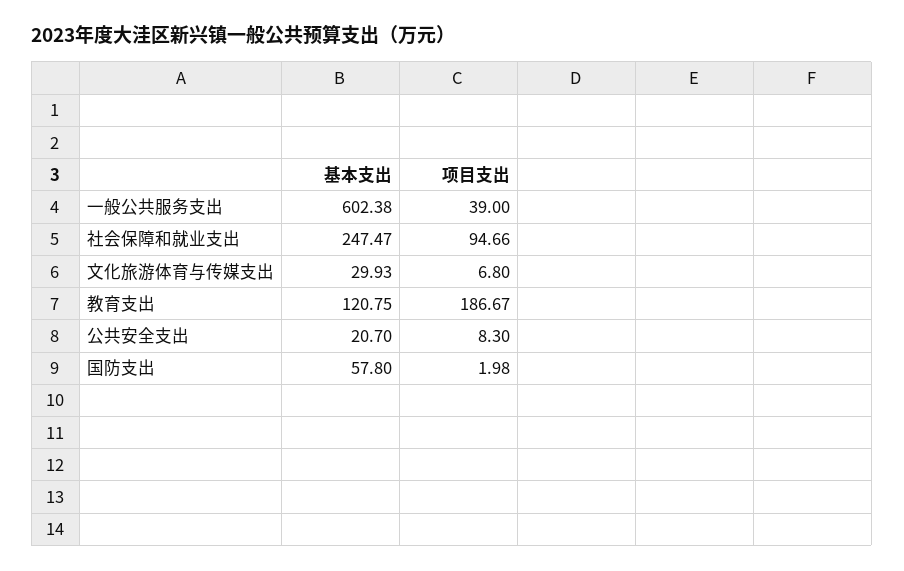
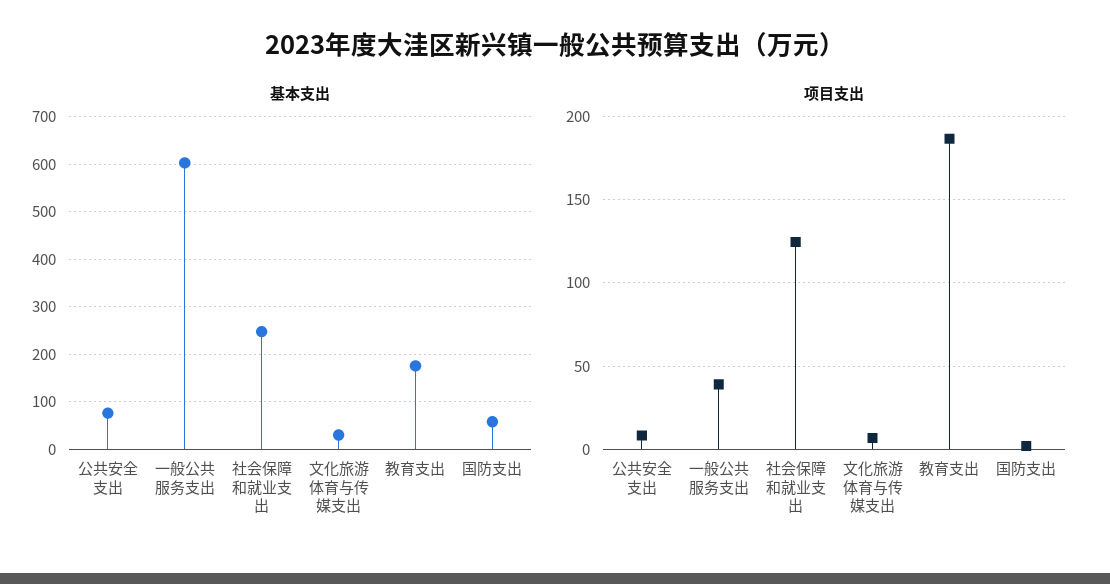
  {
    "基本支出": {
      "一般公共服务支出": 602.38,
      "社会保障和就业支出": 247.47,
      "文化旅游体育与传媒支出": 29.93,
-     "教育支出": 120.75,
+     "教育支出": 180,
-     "公共安全支出": 20.7,
+     "公共安全支出": 80,
      "国防支出": 57.8
    },
    "项目支出": {
      "一般公共服务支出": 39,
-     "社会保障和就业支出": 94.66,
+     "社会保障和就业支出": 125,
      "文化旅游体育与传媒支出": 6.8,
      "教育支出": 186.67,
      "公共安全支出": 8.3,
      "国防支出": 1.98
    }
  }

